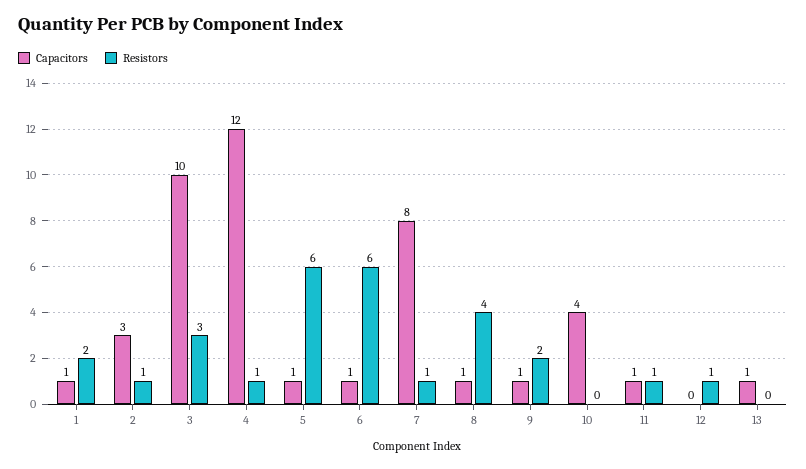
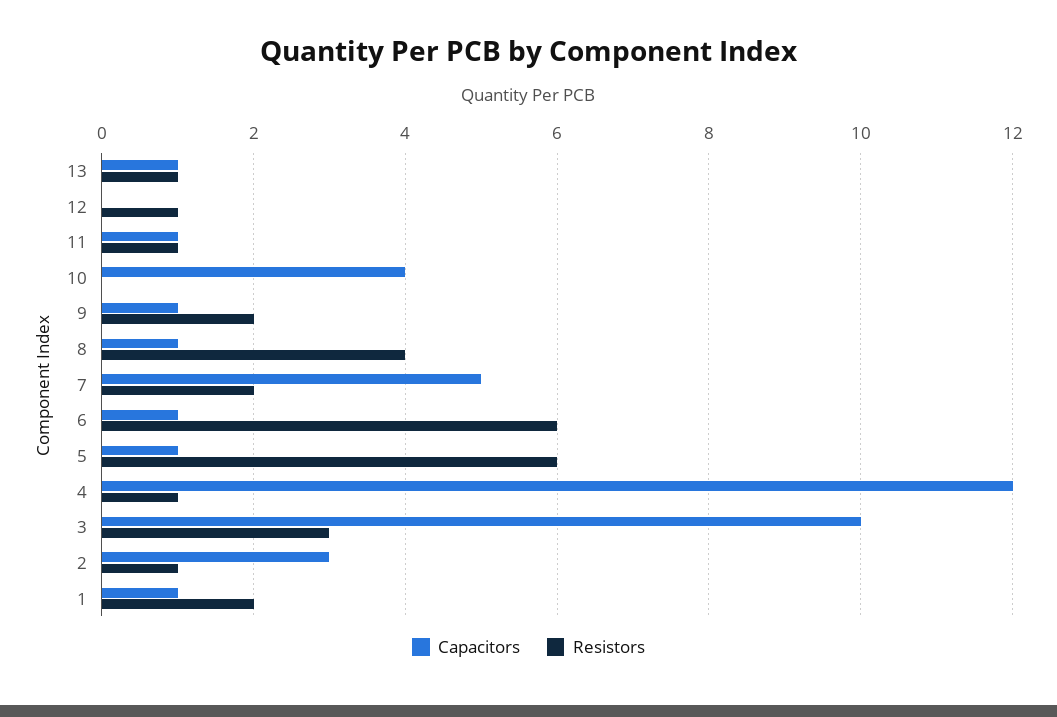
  {
    "Capacitors": {
      "1": 1,
      "2": 3,
      "3": 10,
      "4": 12,
      "5": 1,
      "6": 1,
-     "7": 8,
+     "7": 5,
      "8": 1,
      "9": 1,
      "10": 4,
      "11": 1,
      "12": 0,
      "13": 1
    },
    "Resistors": {
      "1": 2,
      "2": 1,
      "3": 3,
      "4": 1,
      "5": 6,
      "6": 6,
-     "7": 1,
+     "7": 2,
      "8": 4,
      "9": 2,
      "10": 0,
      "11": 1,
      "12": 1,
-     "13": 0
+     "13": 1
    }
  }

